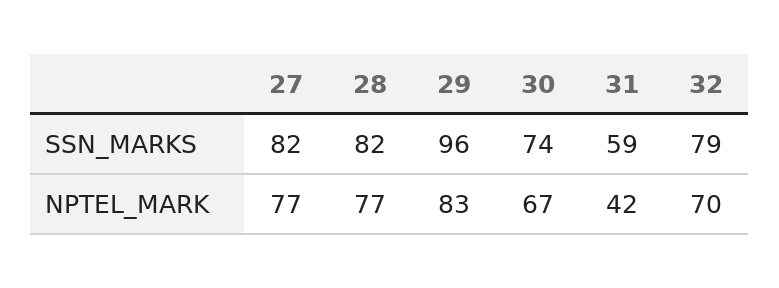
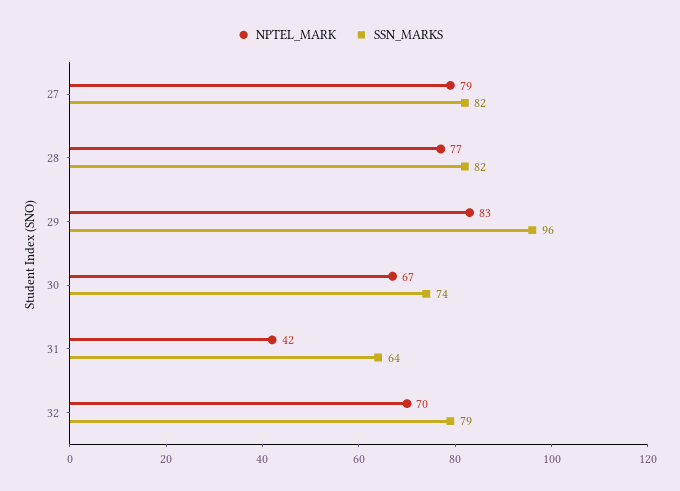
  {
    "SSN_MARKS": {
      "27": 82,
      "28": 82,
      "29": 96,
      "30": 74,
-     "31": 59,
+     "31": 64,
      "32": 79
    },
    "NPTEL_MARK": {
-     "27": 77,
+     "27": 79,
      "28": 77,
      "29": 83,
      "30": 67,
      "31": 42,
      "32": 70
    }
  }

